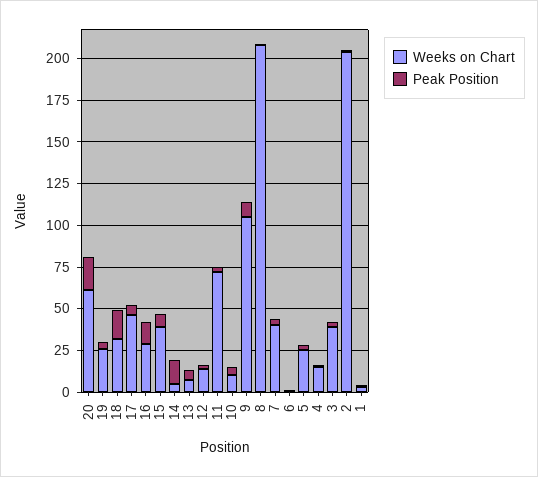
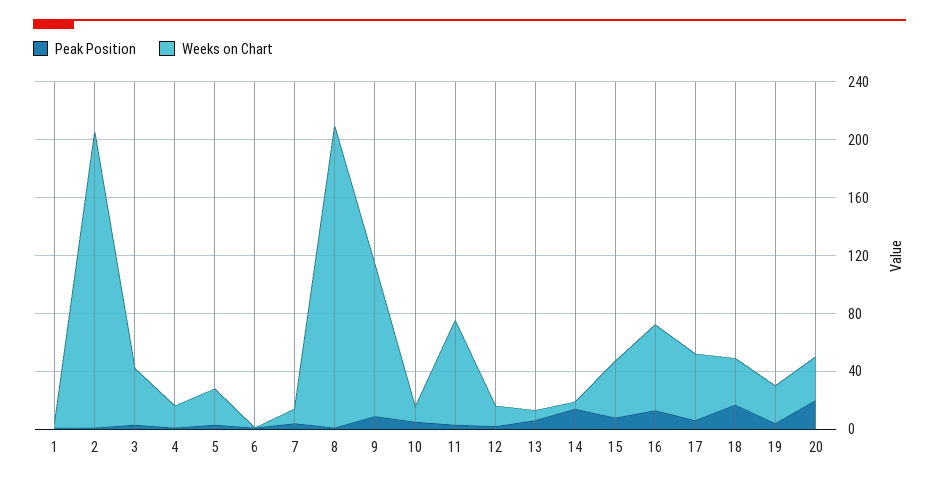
  {
    "Weeks on Chart": {
-     "20": 60,
+     "20": 30,
      "19": 25,
      "18": 30,
      "17": 45,
-     "16": 30,
+     "16": 60,
      "15": 40,
      "14": 5,
      "13": 5,
      "12": 15,
      "11": 70,
      "10": 10,
      "9": 105,
      "8": 210,
-     "7": 40,
+     "7": 10,
      "6": 0,
      "5": 25,
      "4": 15,
      "3": 40,
      "2": 205,
      "1": 5
    },
    "Peak Position": {
      "20": 20,
      "19": 5,
      "18": 15,
      "17": 5,
      "16": 15,
      "15": 10,
      "14": 15,
      "13": 5,
      "12": 0,
      "11": 5,
      "10": 5,
      "9": 10,
      "8": 0,
      "7": 5,
      "6": 0,
      "5": 5,
      "4": 0,
      "3": 5,
      "2": 0,
      "1": 0
    }
  }

